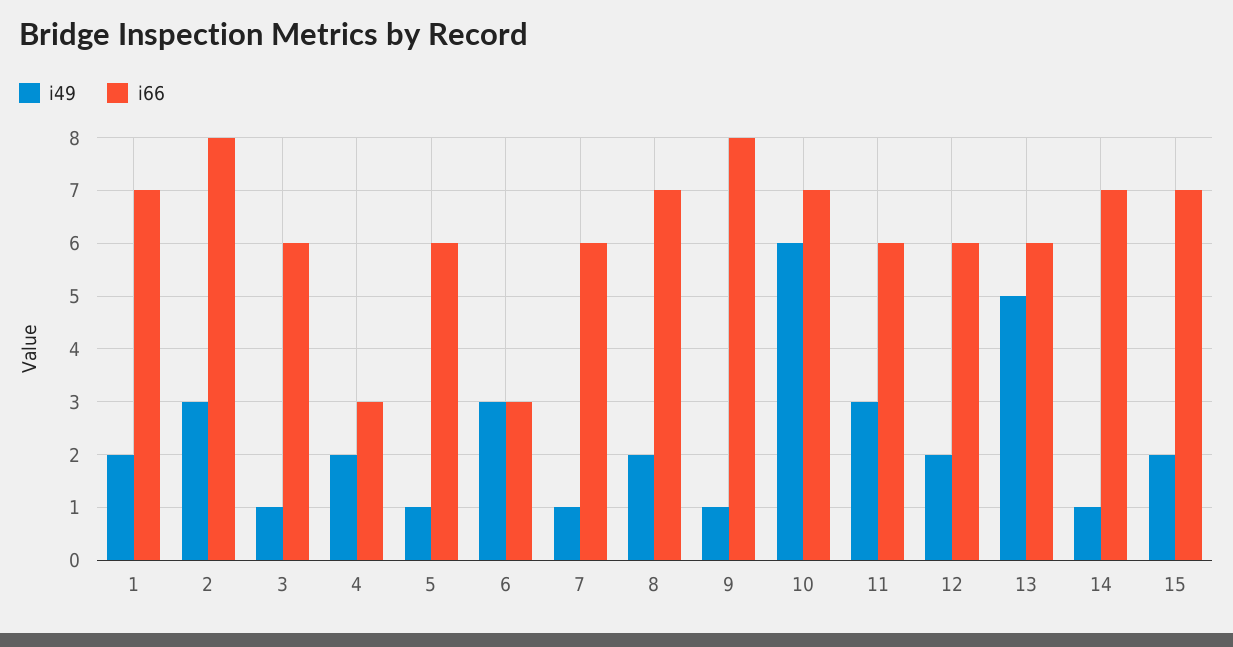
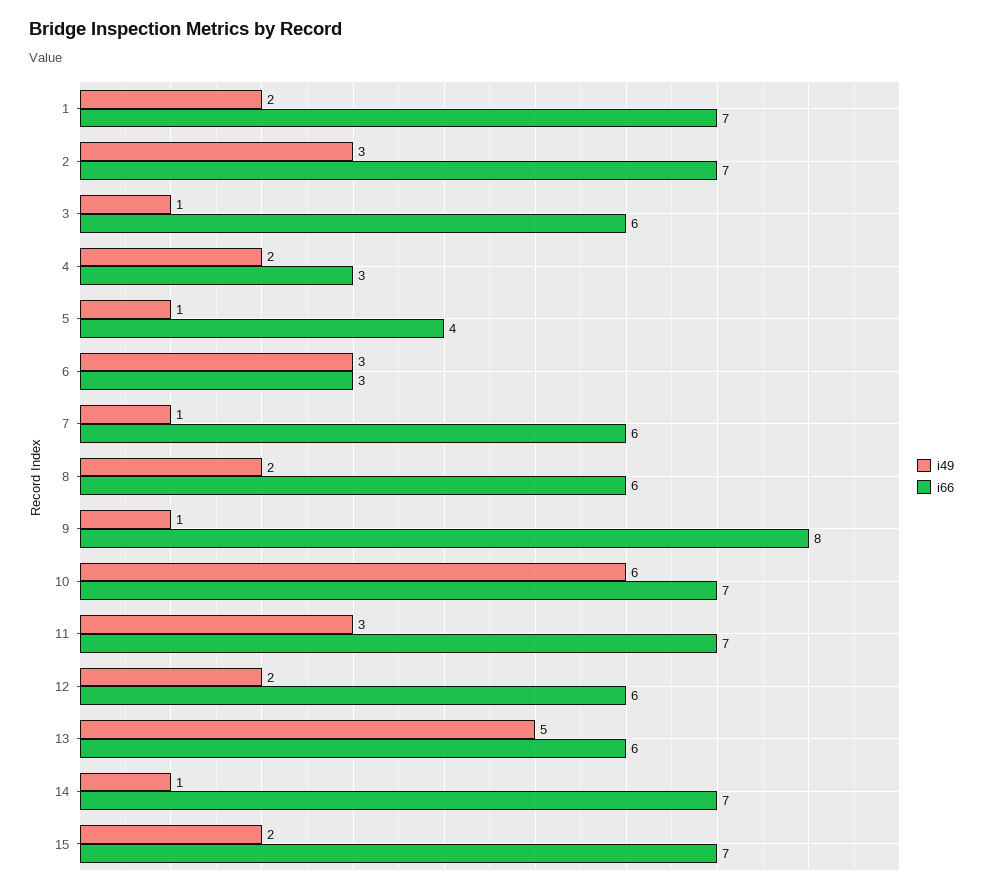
  {
    "i49": {
      "1": 2,
      "2": 3,
      "3": 1,
      "4": 2,
      "5": 1,
      "6": 3,
      "7": 1,
      "8": 2,
      "9": 1,
      "10": 6,
      "11": 3,
      "12": 2,
      "13": 5,
      "14": 1,
      "15": 2
    },
    "i66": {
      "1": 7,
-     "2": 8,
+     "2": 7,
      "3": 6,
      "4": 3,
-     "5": 6,
+     "5": 4,
      "6": 3,
      "7": 6,
-     "8": 7,
+     "8": 6,
      "9": 8,
      "10": 7,
-     "11": 6,
+     "11": 7,
      "12": 6,
      "13": 6,
      "14": 7,
      "15": 7
    }
  }

